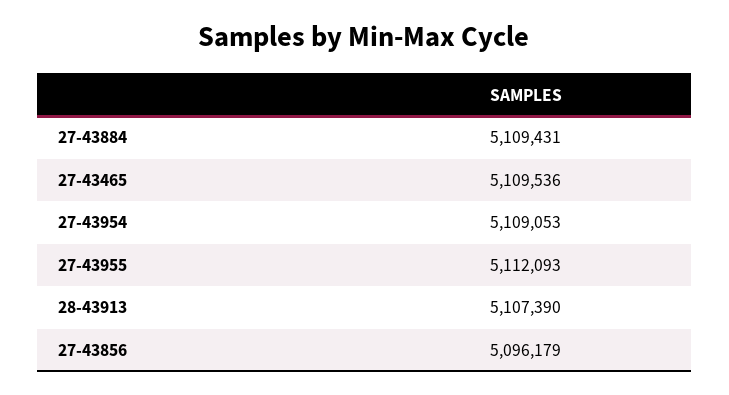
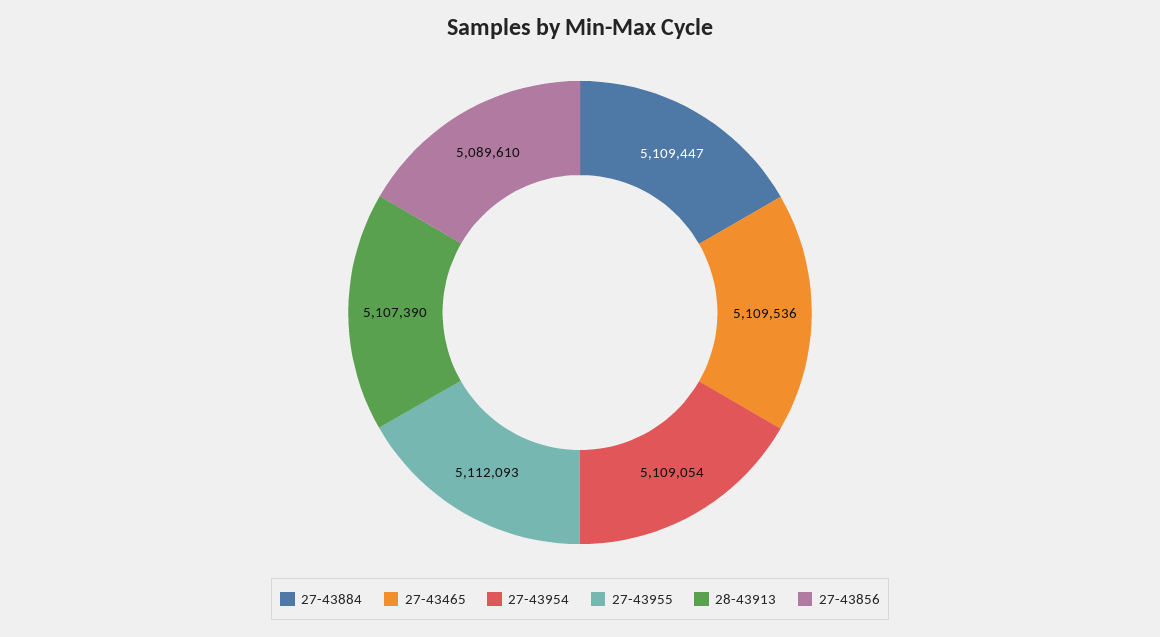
  {
-   "27-43884": 5109431,
+   "27-43884": 5109447,
    "27-43465": 5109536,
-   "27-43954": 5109053,
+   "27-43954": 5109054,
    "27-43955": 5112093,
    "28-43913": 5107390,
-   "27-43856": 5096179
+   "27-43856": 5089610
  }

